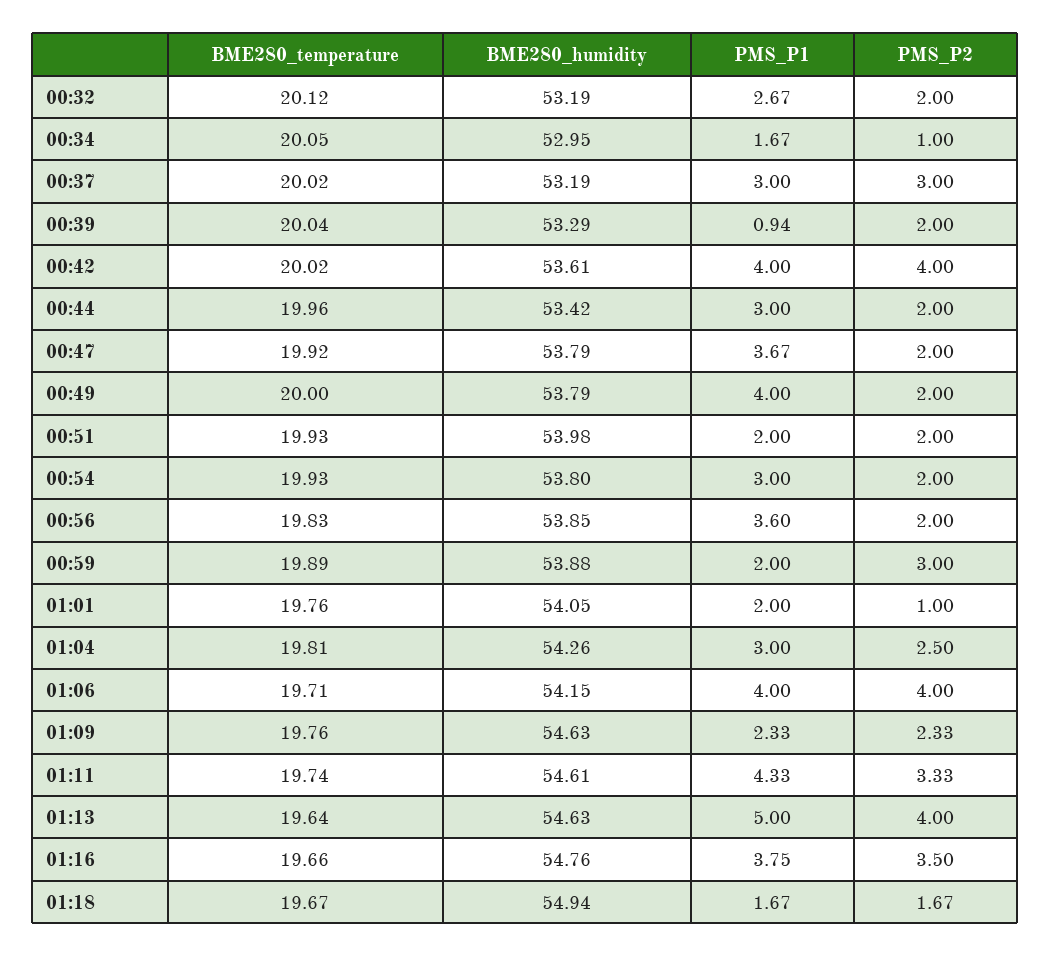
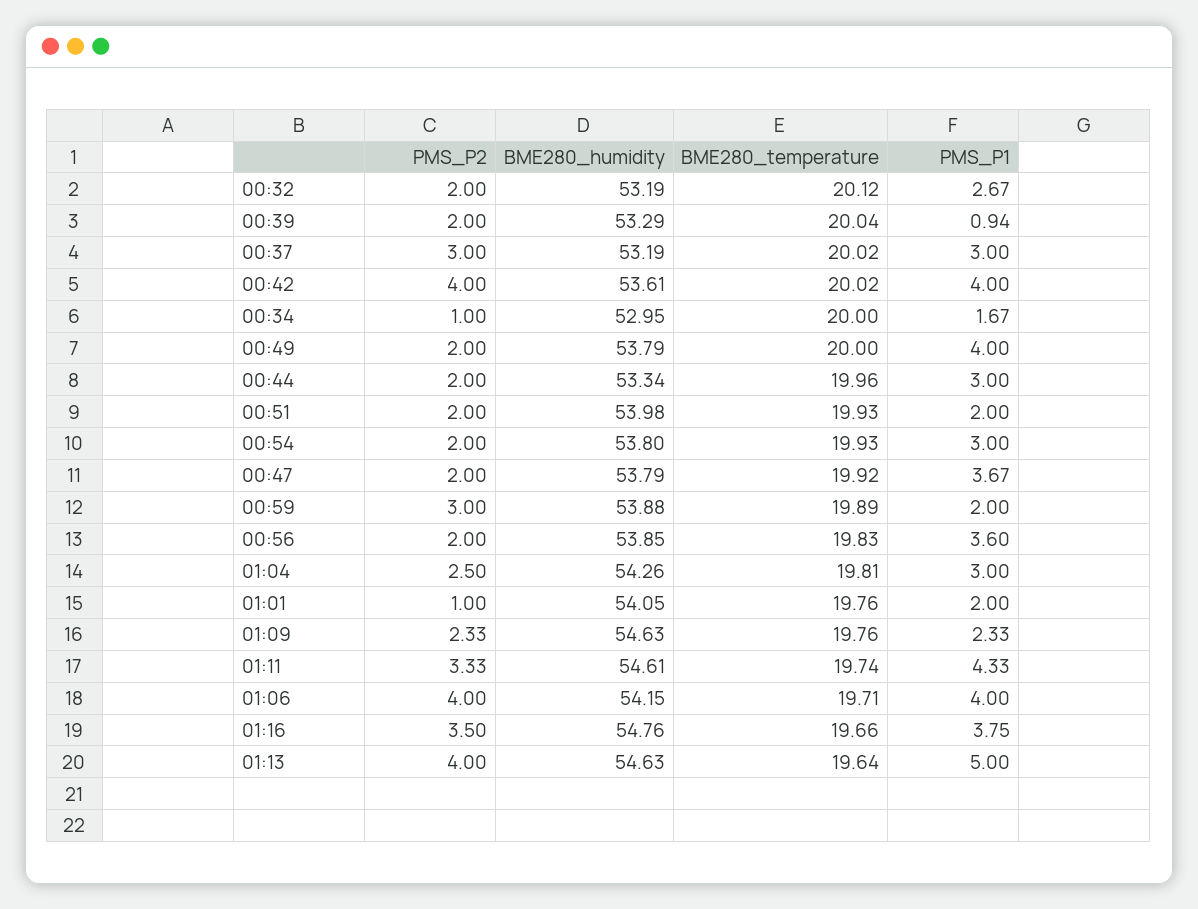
  {
    "BME280_temperature": {
      "00:32": 20.12,
-     "00:34": 20.05,
+     "00:34": 20,
      "00:37": 20.02,
      "00:39": 20.04,
      "00:42": 20.02,
      "00:44": 19.96,
      "00:47": 19.92,
      "00:49": 20,
      "00:51": 19.93,
      "00:54": 19.93,
      "00:56": 19.83,
      "00:59": 19.89,
      "01:01": 19.76,
      "01:04": 19.81,
      "01:06": 19.71,
      "01:09": 19.76,
      "01:11": 19.74,
      "01:13": 19.64,
-     "01:16": 19.66,
+     "01:16": 19.66
-     "01:18": 19.67
    },
    "BME280_humidity": {
      "00:32": 53.19,
      "00:34": 52.95,
      "00:37": 53.19,
      "00:39": 53.29,
      "00:42": 53.61,
-     "00:44": 53.42,
+     "00:44": 53.34,
      "00:47": 53.79,
      "00:49": 53.79,
      "00:51": 53.98,
      "00:54": 53.8,
      "00:56": 53.85,
      "00:59": 53.88,
      "01:01": 54.05,
      "01:04": 54.26,
      "01:06": 54.15,
      "01:09": 54.63,
      "01:11": 54.61,
      "01:13": 54.63,
-     "01:16": 54.76,
+     "01:16": 54.76
-     "01:18": 54.94
    },
    "PMS_P1": {
      "00:32": 2.67,
      "00:34": 1.67,
      "00:37": 3,
      "00:39": 0.94,
      "00:42": 4,
      "00:44": 3,
      "00:47": 3.67,
      "00:49": 4,
      "00:51": 2,
      "00:54": 3,
      "00:56": 3.6,
      "00:59": 2,
      "01:01": 2,
      "01:04": 3,
      "01:06": 4,
      "01:09": 2.33,
      "01:11": 4.33,
      "01:13": 5,
-     "01:16": 3.75,
+     "01:16": 3.75
-     "01:18": 1.67
    },
    "PMS_P2": {
      "00:32": 2,
      "00:34": 1,
      "00:37": 3,
      "00:39": 2,
      "00:42": 4,
      "00:44": 2,
      "00:47": 2,
      "00:49": 2,
      "00:51": 2,
      "00:54": 2,
      "00:56": 2,
      "00:59": 3,
      "01:01": 1,
      "01:04": 2.5,
      "01:06": 4,
      "01:09": 2.33,
      "01:11": 3.33,
      "01:13": 4,
-     "01:16": 3.5,
+     "01:16": 3.5
-     "01:18": 1.67
    }
  }

